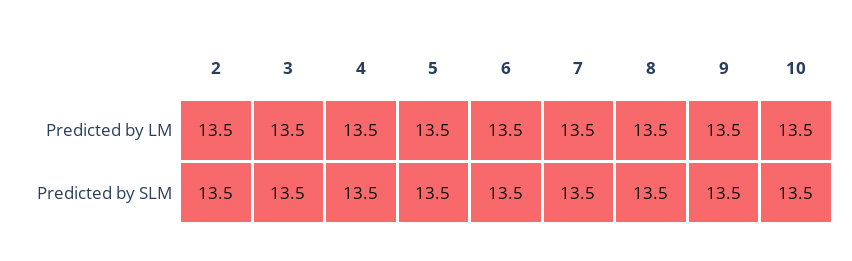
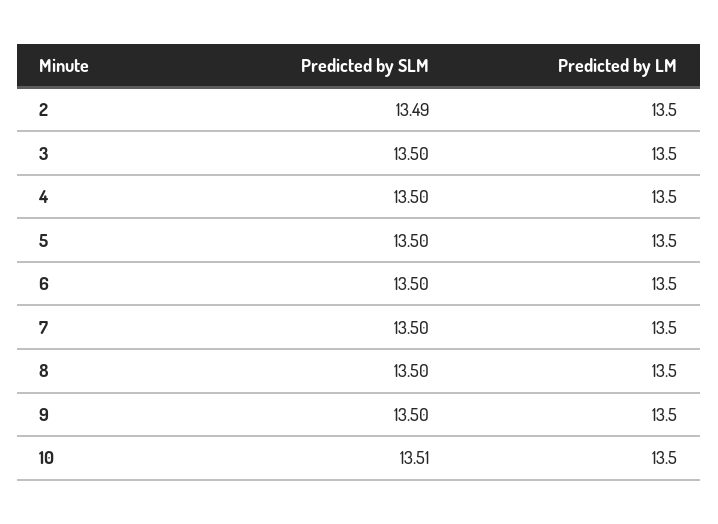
  {
    "2": {
      "Predicted by LM": 13.5,
-     "Predicted by SLM": 13.5
+     "Predicted by SLM": 13.49
    },
    "3": {
      "Predicted by LM": 13.5,
      "Predicted by SLM": 13.5
    },
    "4": {
      "Predicted by LM": 13.5,
      "Predicted by SLM": 13.5
    },
    "5": {
      "Predicted by LM": 13.5,
      "Predicted by SLM": 13.5
    },
    "6": {
      "Predicted by LM": 13.5,
      "Predicted by SLM": 13.5
    },
    "7": {
      "Predicted by LM": 13.5,
      "Predicted by SLM": 13.5
    },
    "8": {
      "Predicted by LM": 13.5,
      "Predicted by SLM": 13.5
    },
    "9": {
      "Predicted by LM": 13.5,
      "Predicted by SLM": 13.5
    },
    "10": {
      "Predicted by LM": 13.5,
-     "Predicted by SLM": 13.5
+     "Predicted by SLM": 13.51
    }
  }

